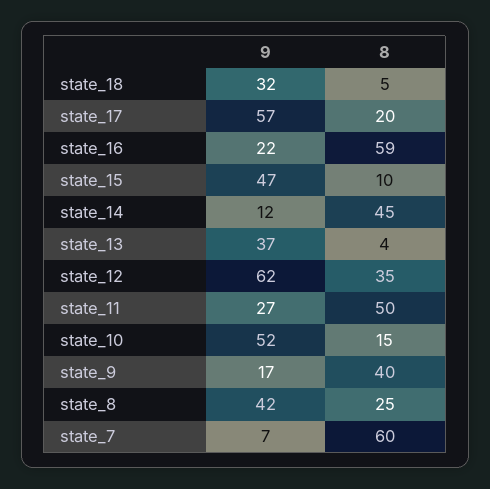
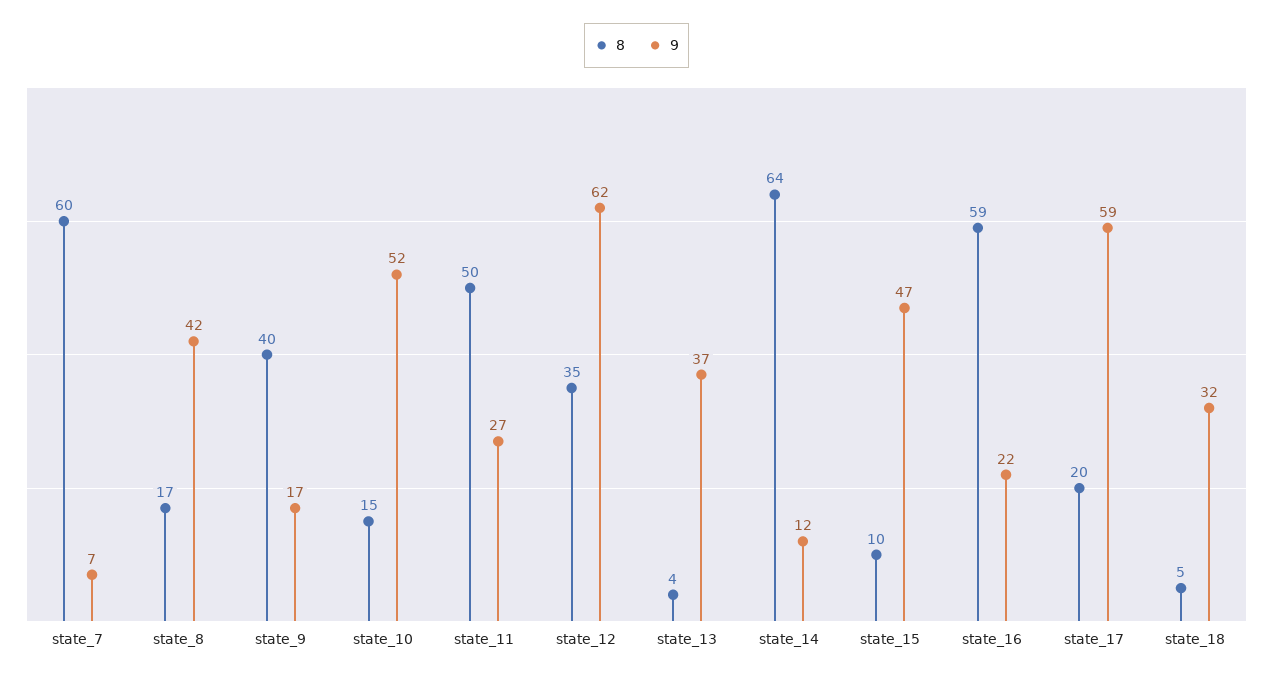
  {
    "9": {
      "state_18": 32,
-     "state_17": 57,
+     "state_17": 59,
      "state_16": 22,
      "state_15": 47,
      "state_14": 12,
      "state_13": 37,
      "state_12": 62,
      "state_11": 27,
      "state_10": 52,
      "state_9": 17,
      "state_8": 42,
      "state_7": 7
    },
    "8": {
      "state_18": 5,
      "state_17": 20,
      "state_16": 59,
      "state_15": 10,
-     "state_14": 45,
+     "state_14": 64,
      "state_13": 4,
      "state_12": 35,
      "state_11": 50,
      "state_10": 15,
      "state_9": 40,
-     "state_8": 25,
+     "state_8": 17,
      "state_7": 60
    }
  }

